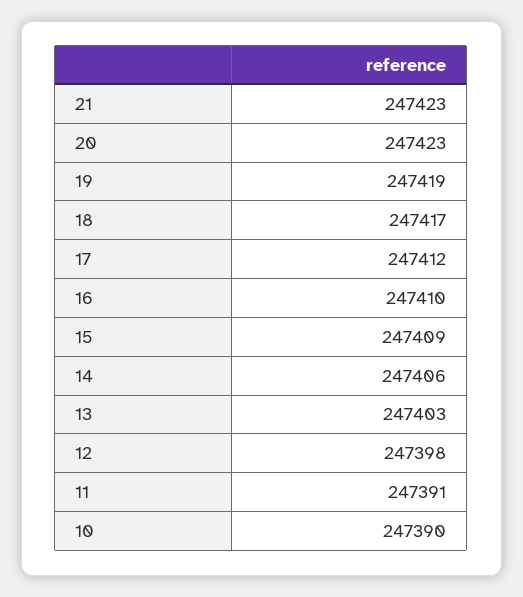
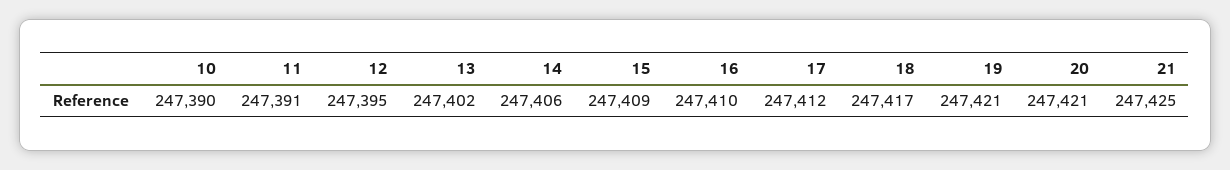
  {
-   "21": 247423,
+   "21": 247425,
-   "20": 247423,
+   "20": 247421,
-   "19": 247419,
+   "19": 247421,
    "18": 247417,
    "17": 247412,
    "16": 247410,
    "15": 247409,
    "14": 247406,
-   "13": 247403,
+   "13": 247402,
-   "12": 247398,
+   "12": 247395,
    "11": 247391,
    "10": 247390
  }

